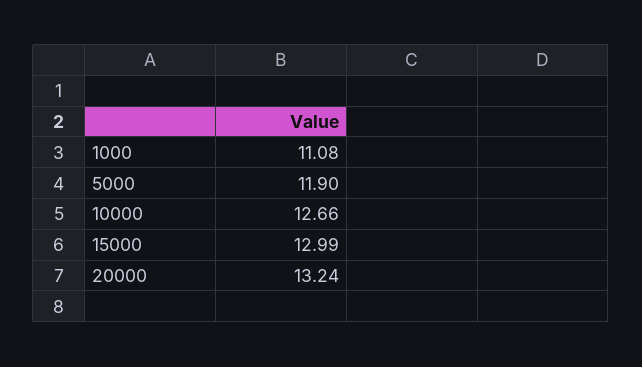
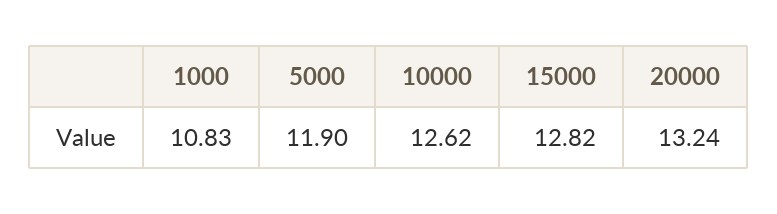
  {
-   "1000": 11.08,
+   "1000": 10.83,
    "5000": 11.9,
-   "10000": 12.66,
+   "10000": 12.62,
-   "15000": 12.99,
+   "15000": 12.82,
    "20000": 13.24
  }

